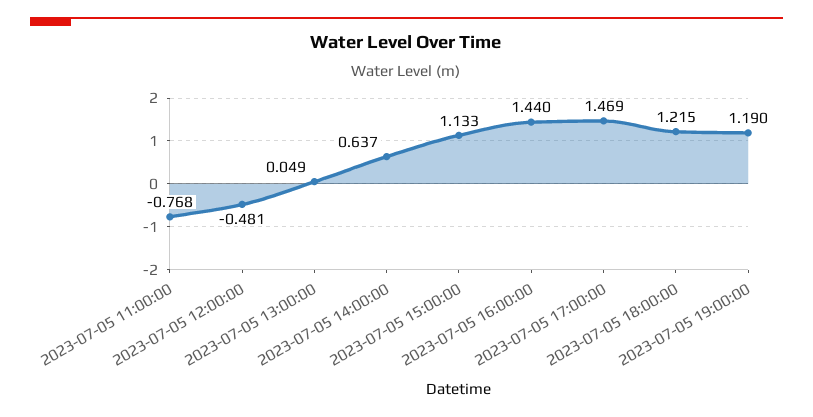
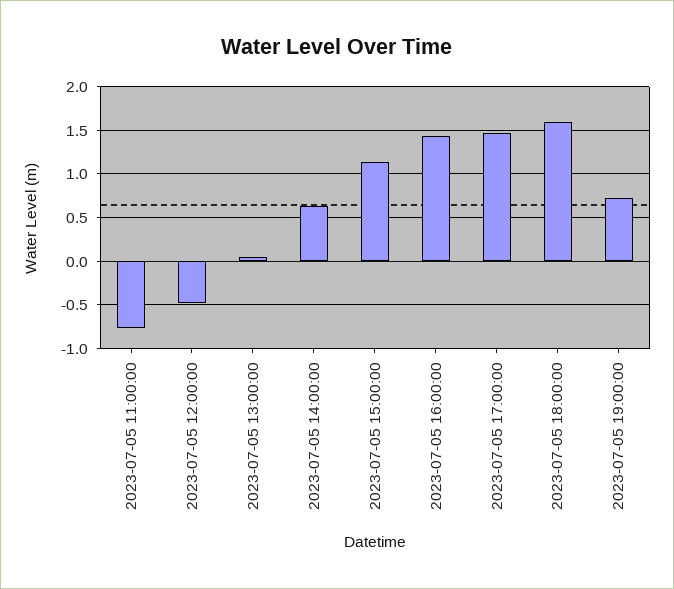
  {
    "2023-07-05 11:00:00": -0.768,
    "2023-07-05 12:00:00": -0.481,
    "2023-07-05 13:00:00": 0.049,
    "2023-07-05 14:00:00": 0.637,
    "2023-07-05 15:00:00": 1.133,
    "2023-07-05 16:00:00": 1.44,
    "2023-07-05 17:00:00": 1.469,
-   "2023-07-05 18:00:00": 1.215,
+   "2023-07-05 18:00:00": 1.6,
-   "2023-07-05 19:00:00": 1.19
+   "2023-07-05 19:00:00": 0.7
  }

